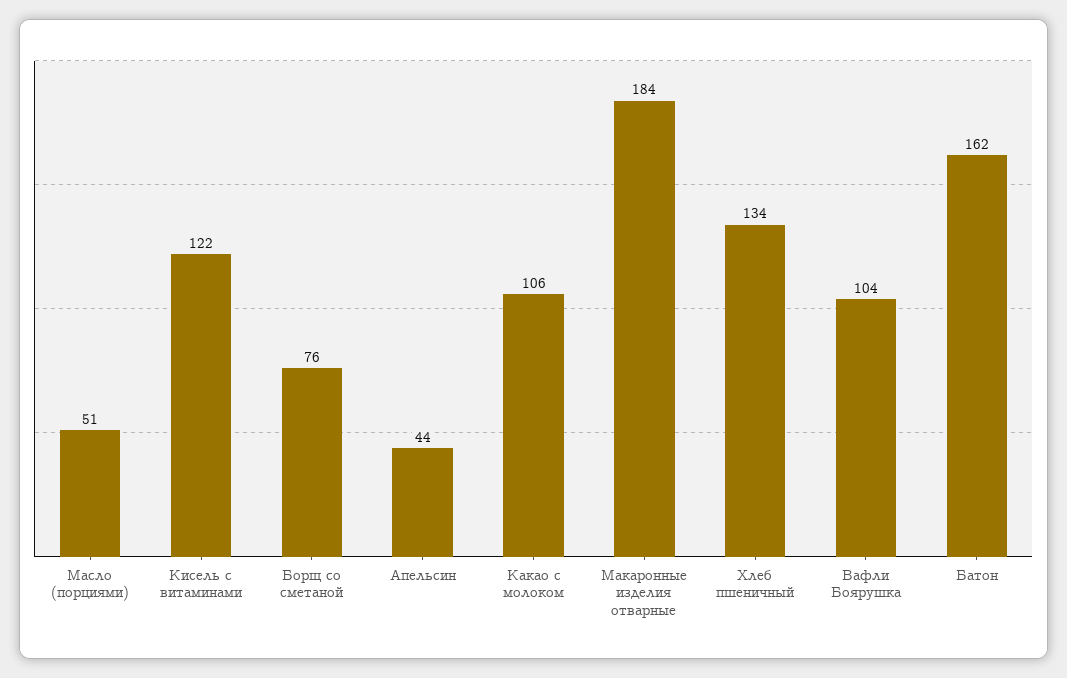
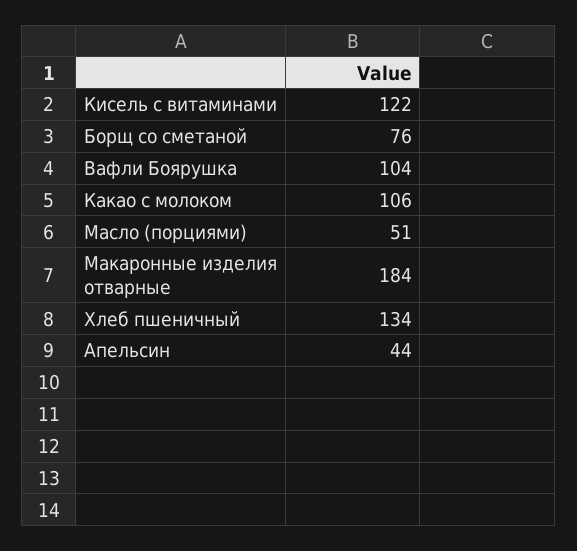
  {
    "Масло (порциями)": 51,
    "Кисель с витаминами": 122,
    "Борщ со сметаной": 76,
    "Апельсин": 44,
    "Какао с молоком": 106,
    "Макаронные изделия отварные": 184,
    "Хлеб пшеничный": 134,
-   "Вафли Боярушка": 104,
+   "Вафли Боярушка": 104
-   "Батон": 162
  }

